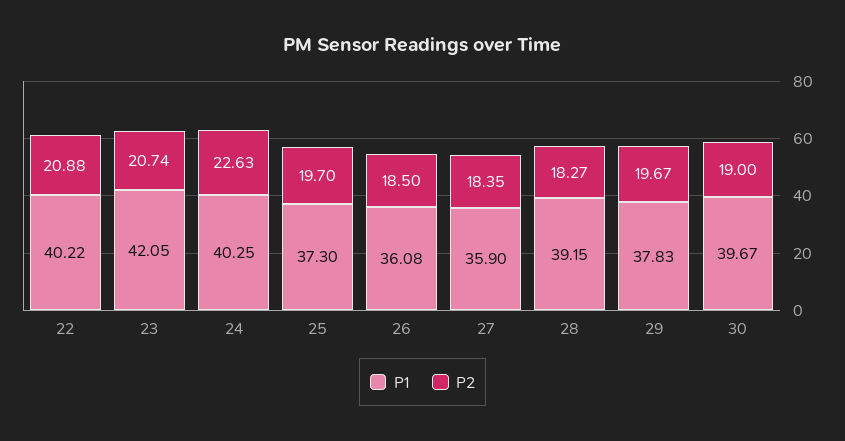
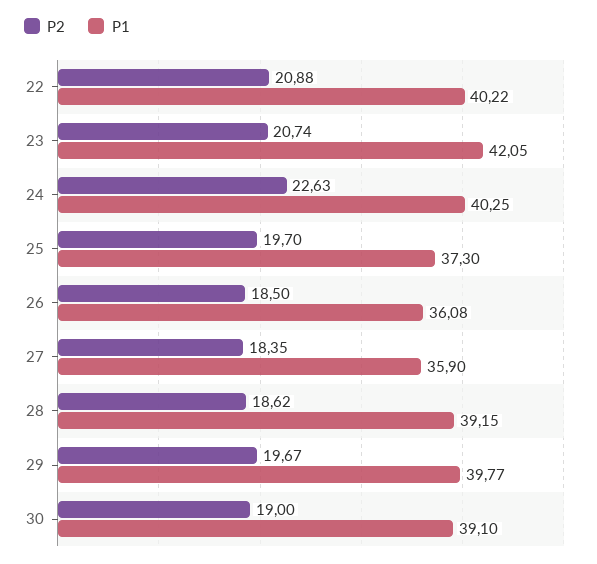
  {
    "P1": {
      "22": 40.22,
      "23": 42.05,
      "24": 40.25,
      "25": 37.3,
      "26": 36.08,
      "27": 35.9,
      "28": 39.15,
-     "29": 37.83,
+     "29": 39.77,
-     "30": 39.67
+     "30": 39.1
    },
    "P2": {
      "22": 20.88,
      "23": 20.74,
      "24": 22.63,
      "25": 19.7,
      "26": 18.5,
      "27": 18.35,
-     "28": 18.27,
+     "28": 18.62,
      "29": 19.67,
      "30": 19
    }
  }

